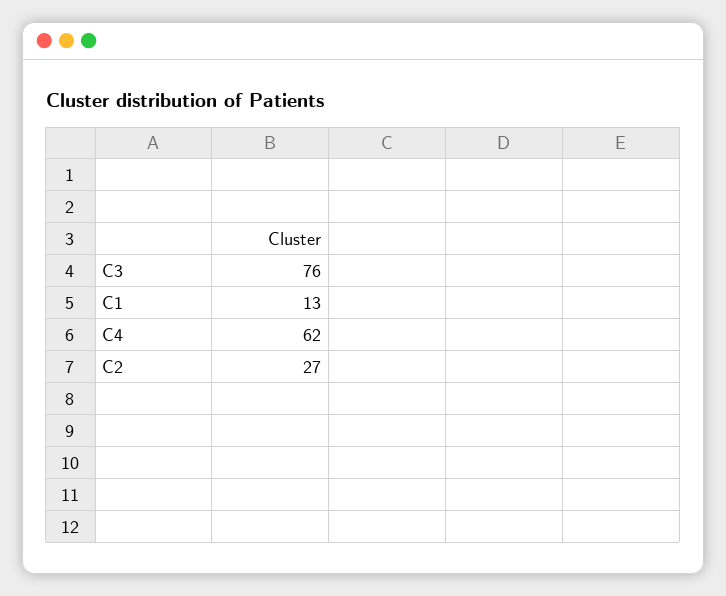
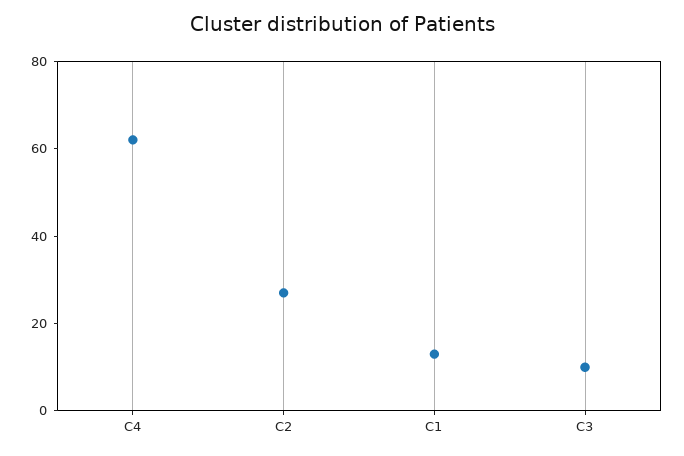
  {
-   "C3": 76,
+   "C3": 10,
    "C1": 13,
    "C4": 62,
    "C2": 27
  }

